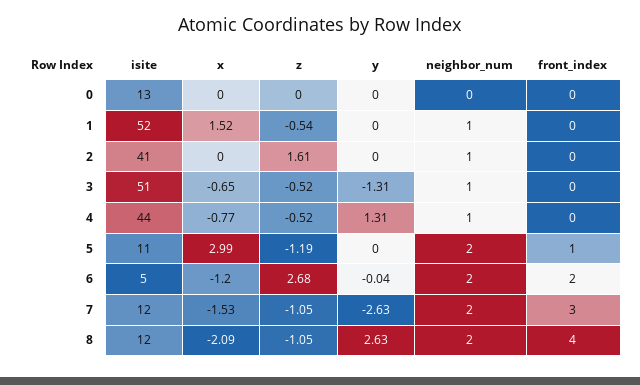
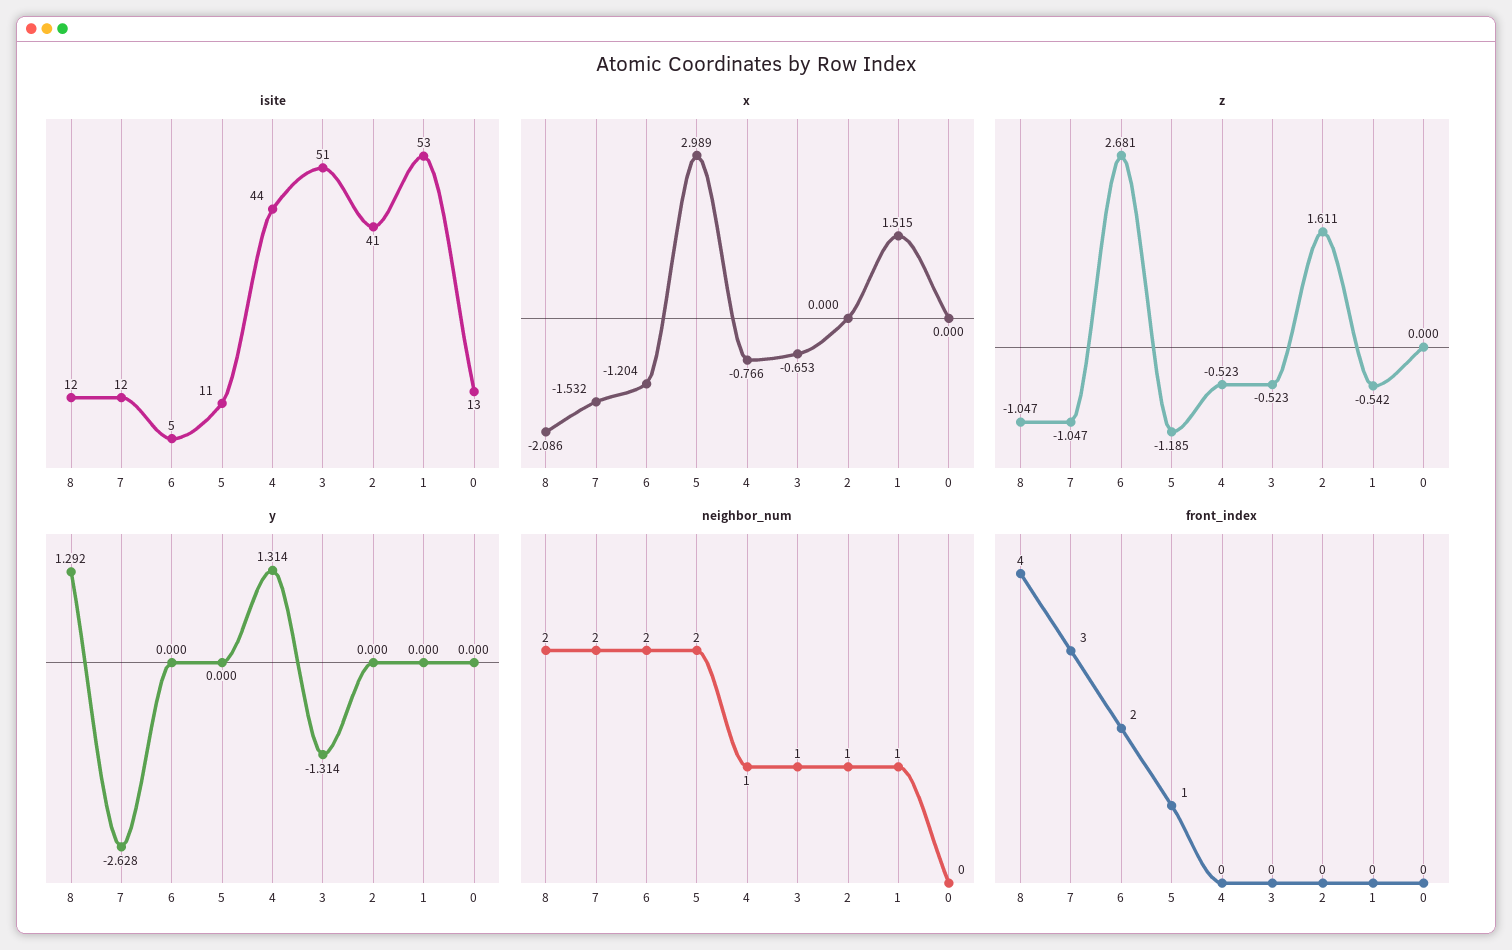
  {
    "isite": {
      "0": 13,
-     "1": 52,
+     "1": 53,
      "2": 41,
      "3": 51,
      "4": 44,
      "5": 11,
      "6": 5,
      "7": 12,
      "8": 12
    },
    "x": {
      "0": 0,
      "1": 1.515,
      "2": 0,
      "3": -0.653,
      "4": -0.766,
      "5": 2.989,
      "6": -1.204,
      "7": -1.532,
      "8": -2.086
    },
    "z": {
      "0": 0,
      "1": -0.542,
      "2": 1.611,
      "3": -0.523,
      "4": -0.523,
      "5": -1.185,
      "6": 2.681,
      "7": -1.047,
      "8": -1.047
    },
    "y": {
      "0": 0,
      "1": 0,
      "2": 0,
      "3": -1.314,
      "4": 1.314,
      "5": 0,
-     "6": -0.04,
+     "6": 0,
      "7": -2.628,
-     "8": 2.63
+     "8": 1.292
    },
    "neighbor_num": {
      "0": 0,
      "1": 1,
      "2": 1,
      "3": 1,
      "4": 1,
      "5": 2,
      "6": 2,
      "7": 2,
      "8": 2
    },
    "front_index": {
      "0": 0,
      "1": 0,
      "2": 0,
      "3": 0,
      "4": 0,
      "5": 1,
      "6": 2,
      "7": 3,
      "8": 4
    }
  }

